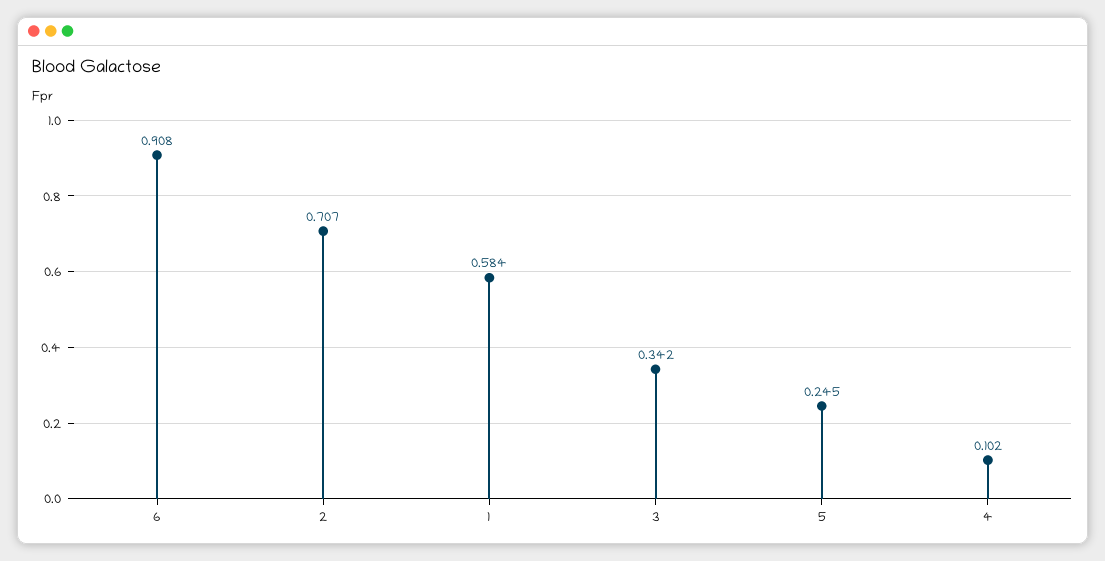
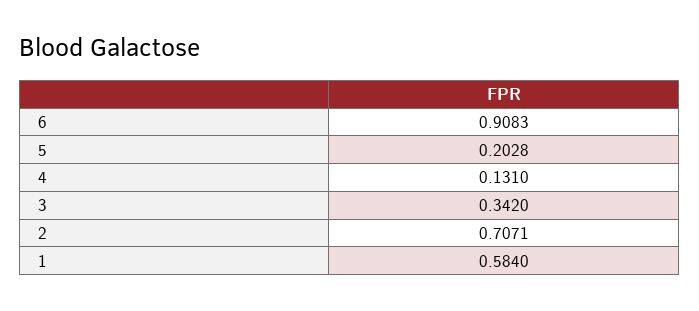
  {
    "6": 0.9083,
    "2": 0.7071,
    "1": 0.584,
    "3": 0.342,
-   "5": 0.245,
+   "5": 0.2028,
-   "4": 0.102
+   "4": 0.131
  }

